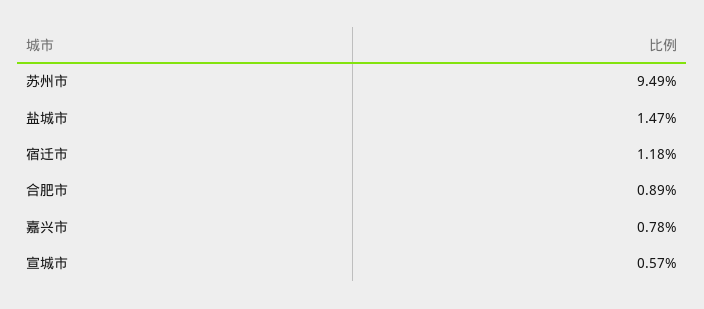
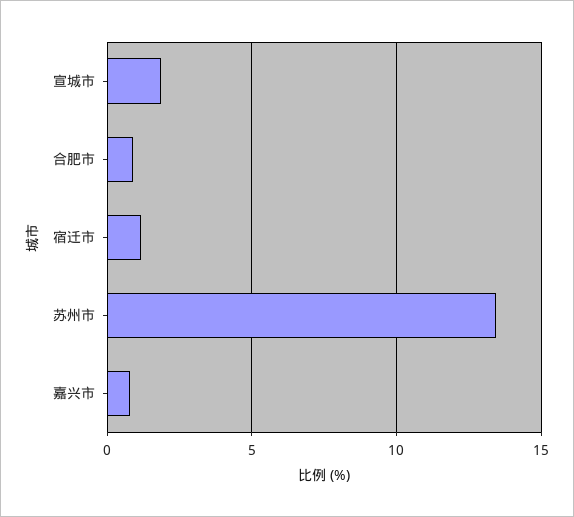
  {
-   "苏州市": 9.49,
+   "苏州市": 13.5,
-   "盐城市": 1.47,
    "宿迁市": 1.18,
    "合肥市": 0.89,
    "嘉兴市": 0.78,
-   "宣城市": 0.57
+   "宣城市": 2
  }

